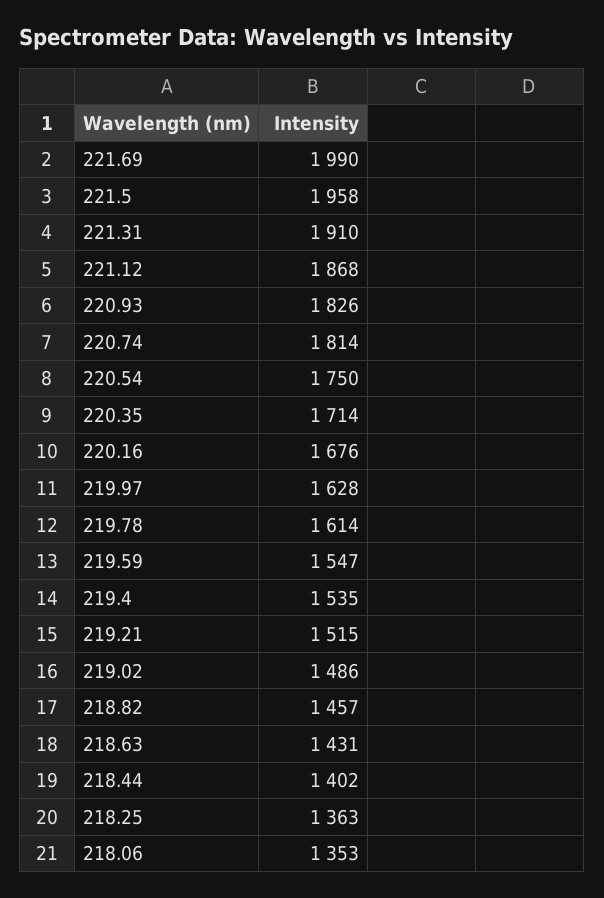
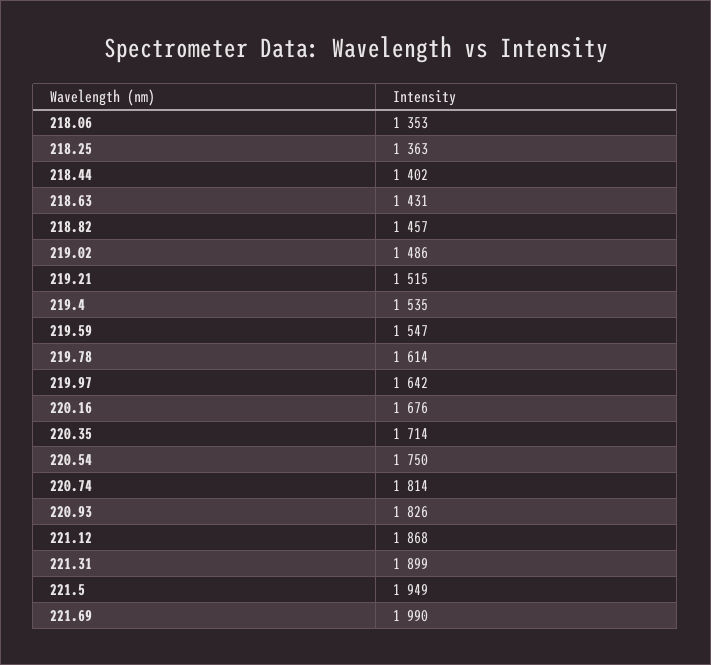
  {
    "221.69": 1990,
-   "221.5": 1958,
+   "221.5": 1949,
-   "221.31": 1910,
+   "221.31": 1899,
    "221.12": 1868,
    "220.93": 1826,
    "220.74": 1814,
    "220.54": 1750,
    "220.35": 1714,
    "220.16": 1676,
-   "219.97": 1628,
+   "219.97": 1642,
    "219.78": 1614,
    "219.59": 1547,
    "219.4": 1535,
    "219.21": 1515,
    "219.02": 1486,
    "218.82": 1457,
    "218.63": 1431,
    "218.44": 1402,
    "218.25": 1363,
    "218.06": 1353
  }

